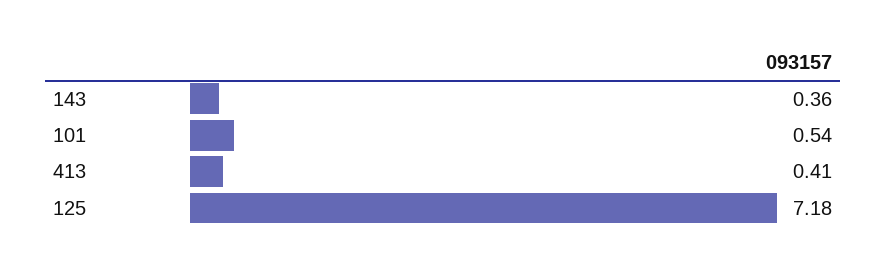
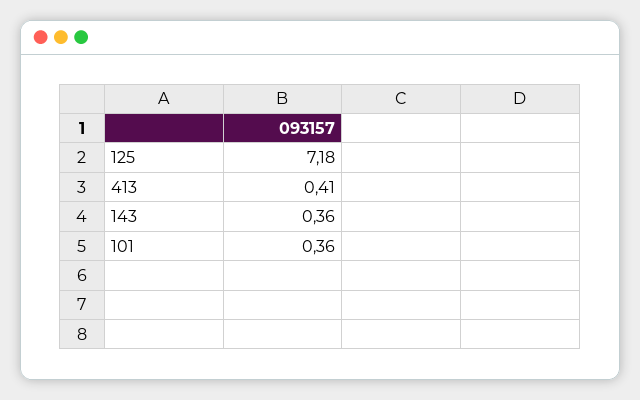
  {
    "143": 0.36,
-   "101": 0.54,
+   "101": 0.36,
    "413": 0.41,
    "125": 7.18
  }

